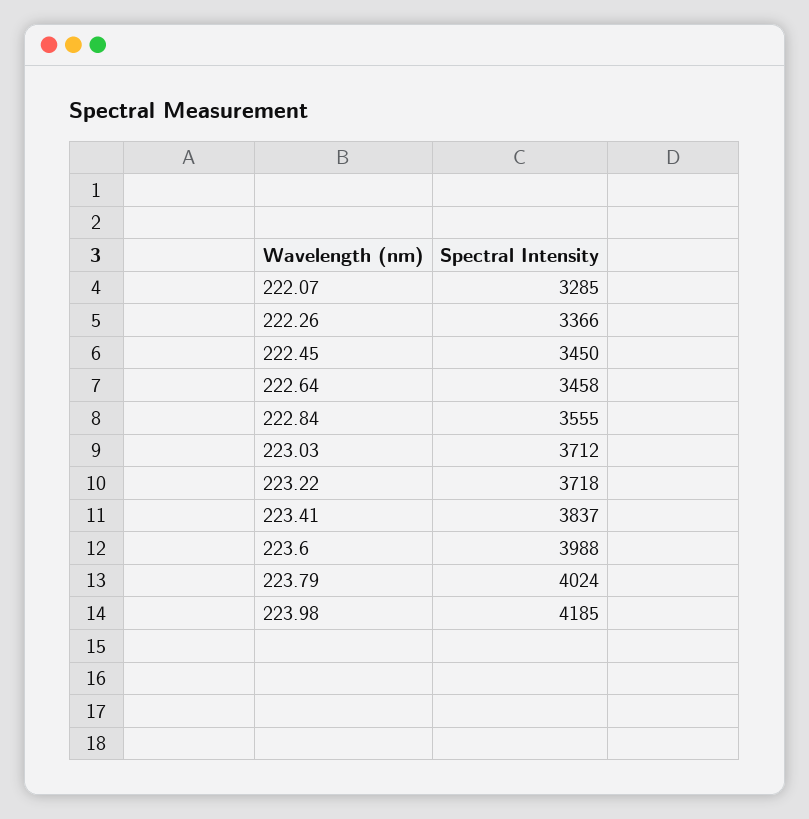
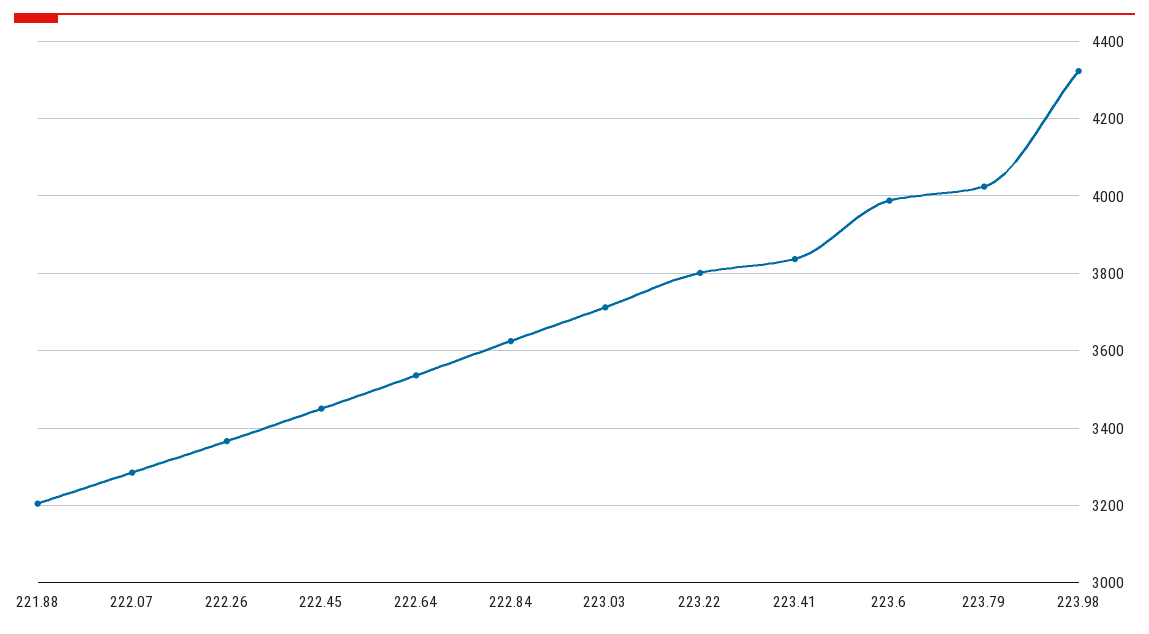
  {
    "222.07": 3285,
    "222.26": 3366,
    "222.45": 3450,
-   "222.64": 3458,
+   "222.64": 3540,
-   "222.84": 3555,
+   "222.84": 3620,
    "223.03": 3712,
-   "223.22": 3718,
+   "223.22": 3800,
    "223.41": 3837,
    "223.6": 3988,
    "223.79": 4024,
-   "223.98": 4185
+   "223.98": 4320,
+   "221.88": 3200
  }

